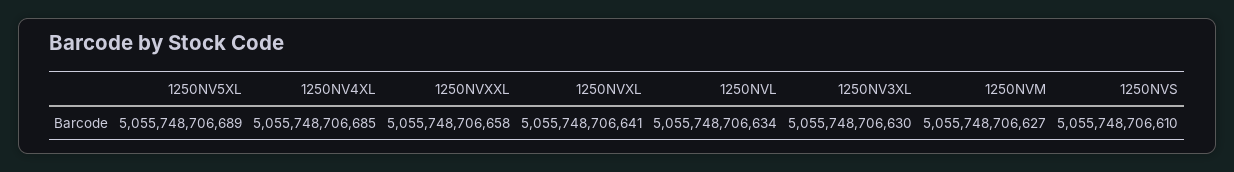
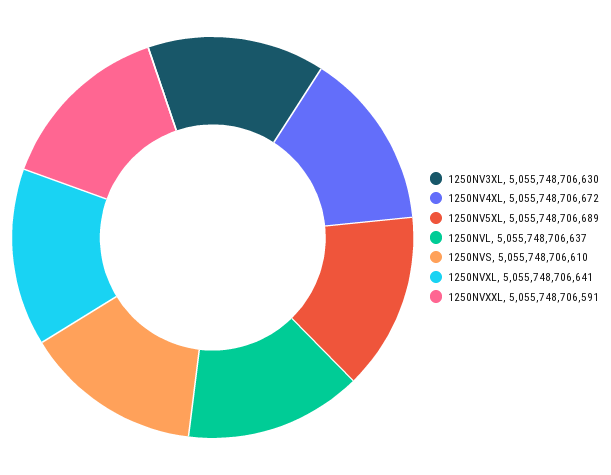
  {
    "1250NV5XL": 5055748706689,
-   "1250NV4XL": 5055748706685,
+   "1250NV4XL": 5055748706672,
-   "1250NVXXL": 5055748706658,
+   "1250NVXXL": 5055748706591,
    "1250NVXL": 5055748706641,
-   "1250NVL": 5055748706634,
+   "1250NVL": 5055748706637,
    "1250NV3XL": 5055748706630,
-   "1250NVM": 5055748706627,
    "1250NVS": 5055748706610
  }

